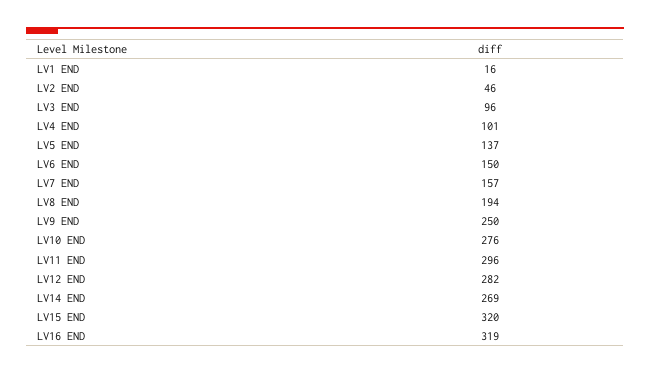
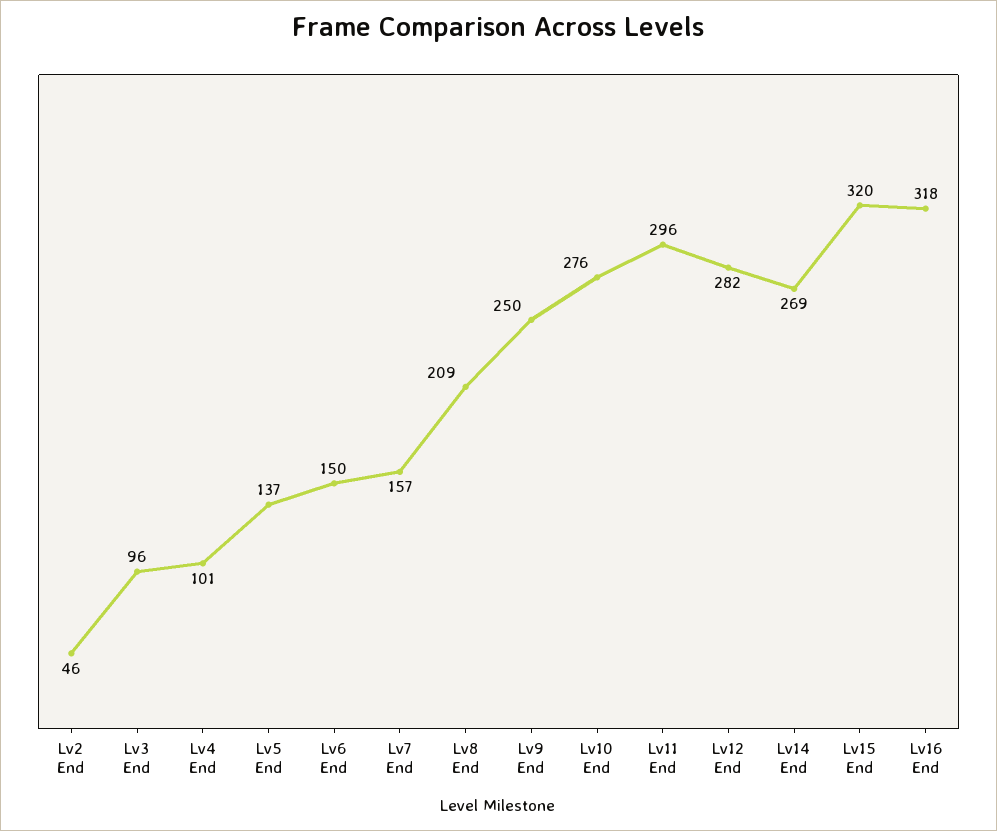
  {
-   "LV1 END": 16,
    "LV2 END": 46,
    "LV3 END": 96,
    "LV4 END": 101,
    "LV5 END": 137,
    "LV6 END": 150,
    "LV7 END": 157,
-   "LV8 END": 194,
+   "LV8 END": 209,
    "LV9 END": 250,
    "LV10 END": 276,
    "LV11 END": 296,
    "LV12 END": 282,
    "LV14 END": 269,
    "LV15 END": 320,
-   "LV16 END": 319
+   "LV16 END": 318
  }

